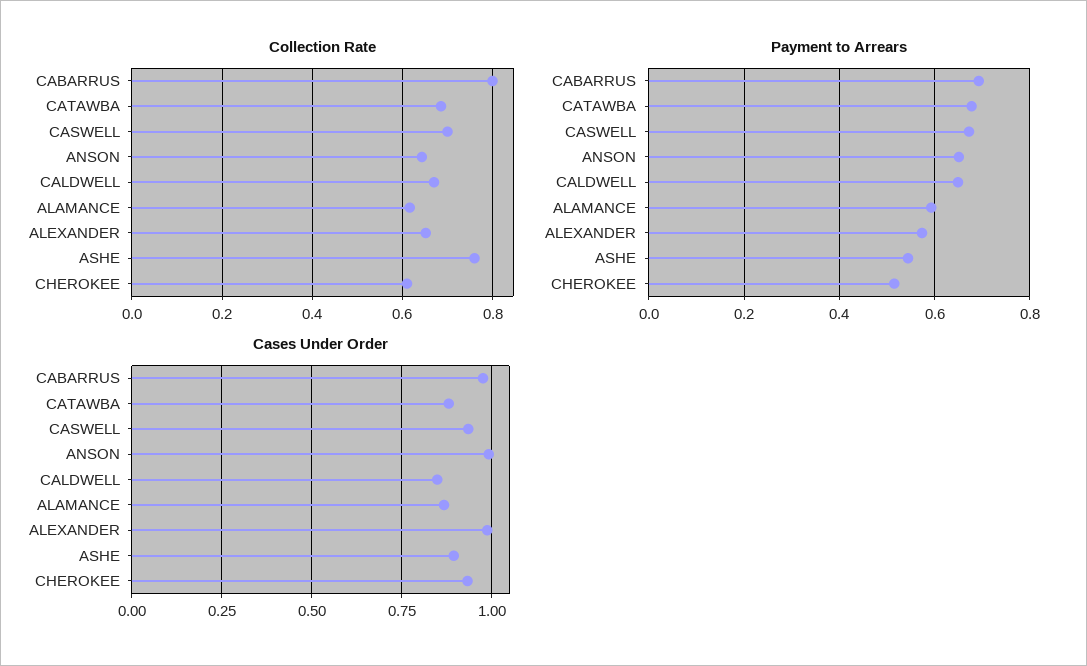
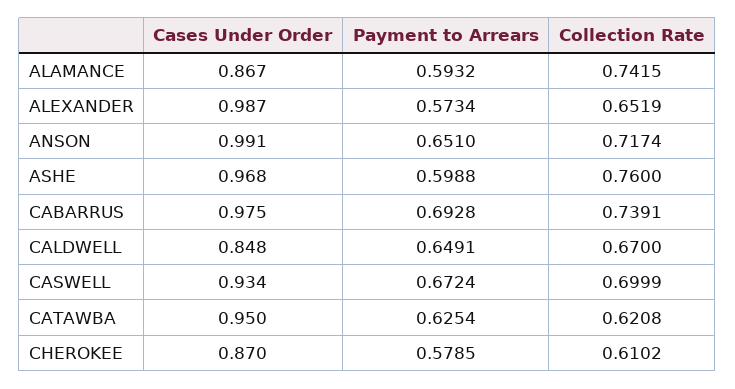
  {
    "Collection Rate": {
-     "CABARRUS": 0.8,
+     "CABARRUS": 0.7391,
-     "CATAWBA": 0.68,
+     "CATAWBA": 0.6208,
      "CASWELL": 0.6999,
-     "ANSON": 0.64,
+     "ANSON": 0.7174,
      "CALDWELL": 0.67,
-     "ALAMANCE": 0.62,
+     "ALAMANCE": 0.7415,
      "ALEXANDER": 0.6519,
      "ASHE": 0.76,
      "CHEROKEE": 0.6102
    },
    "Payment to Arrears": {
      "CABARRUS": 0.6928,
-     "CATAWBA": 0.68,
+     "CATAWBA": 0.6254,
      "CASWELL": 0.6724,
      "ANSON": 0.651,
      "CALDWELL": 0.6491,
      "ALAMANCE": 0.5932,
      "ALEXANDER": 0.5734,
-     "ASHE": 0.54,
+     "ASHE": 0.5988,
-     "CHEROKEE": 0.52
+     "CHEROKEE": 0.5785
    },
    "Cases Under Order": {
      "CABARRUS": 0.975,
-     "CATAWBA": 0.875,
+     "CATAWBA": 0.95,
      "CASWELL": 0.934,
      "ANSON": 0.991,
      "CALDWELL": 0.848,
      "ALAMANCE": 0.867,
      "ALEXANDER": 0.987,
-     "ASHE": 0.9,
+     "ASHE": 0.968,
-     "CHEROKEE": 0.925
+     "CHEROKEE": 0.87
    }
  }

